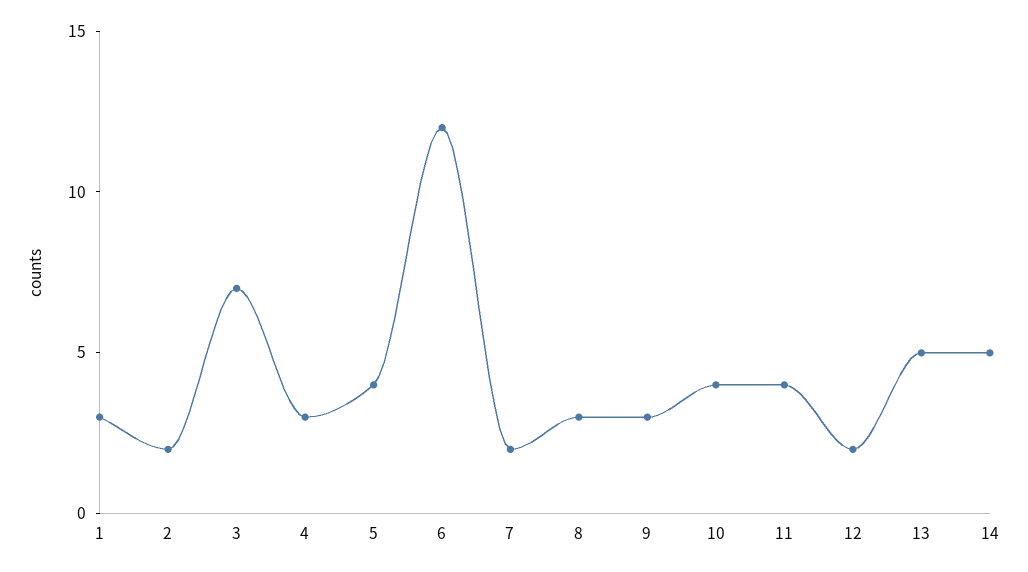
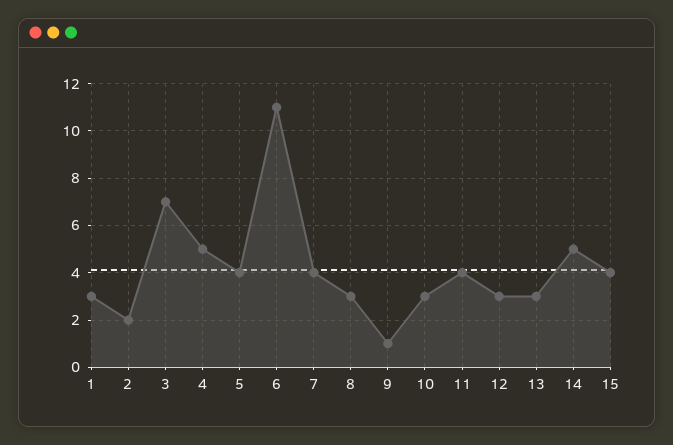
  {
    "1": 3,
    "2": 2,
    "3": 7,
-   "4": 3,
+   "4": 5,
    "5": 4,
-   "6": 12,
+   "6": 11,
-   "7": 2,
+   "7": 4,
    "8": 3,
-   "9": 3,
+   "9": 1,
-   "10": 4,
+   "10": 3,
    "11": 4,
-   "12": 2,
+   "12": 3,
-   "13": 5,
+   "13": 3,
-   "14": 5
+   "14": 5,
+   "15": 4
  }

